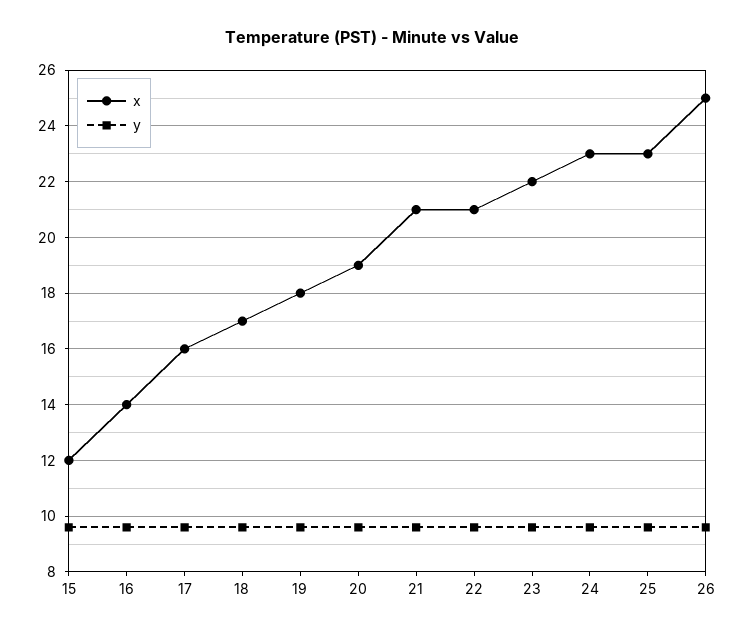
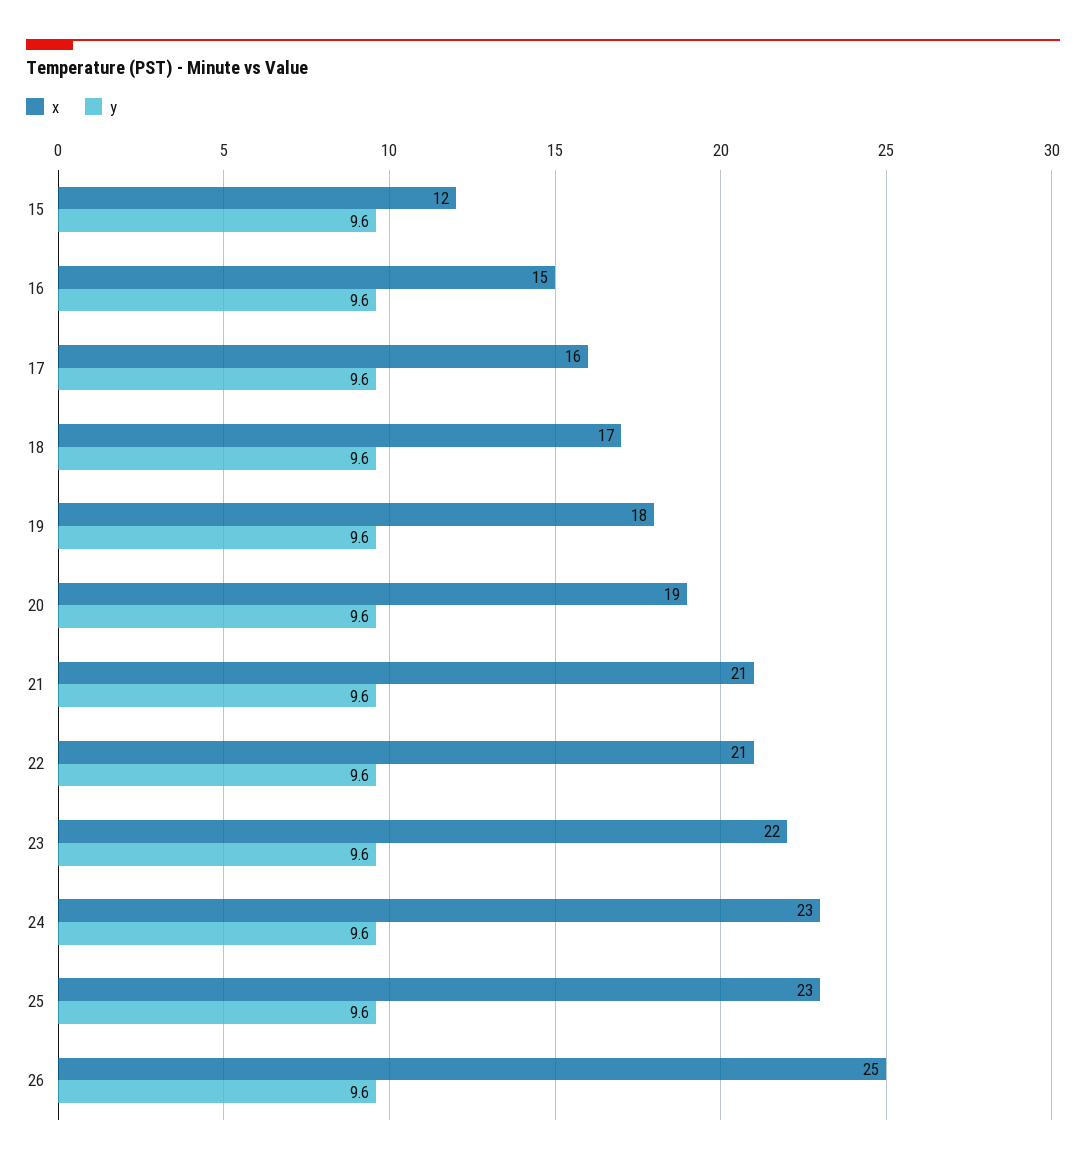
  {
    "x": {
      "15": 12,
-     "16": 14,
+     "16": 15,
      "17": 16,
      "18": 17,
      "19": 18,
      "20": 19,
      "21": 21,
      "22": 21,
      "23": 22,
      "24": 23,
      "25": 23,
      "26": 25
    },
    "y": {
      "15": 9.6,
      "16": 9.6,
      "17": 9.6,
      "18": 9.6,
      "19": 9.6,
      "20": 9.6,
      "21": 9.6,
      "22": 9.6,
      "23": 9.6,
      "24": 9.6,
      "25": 9.6,
      "26": 9.6
    }
  }

